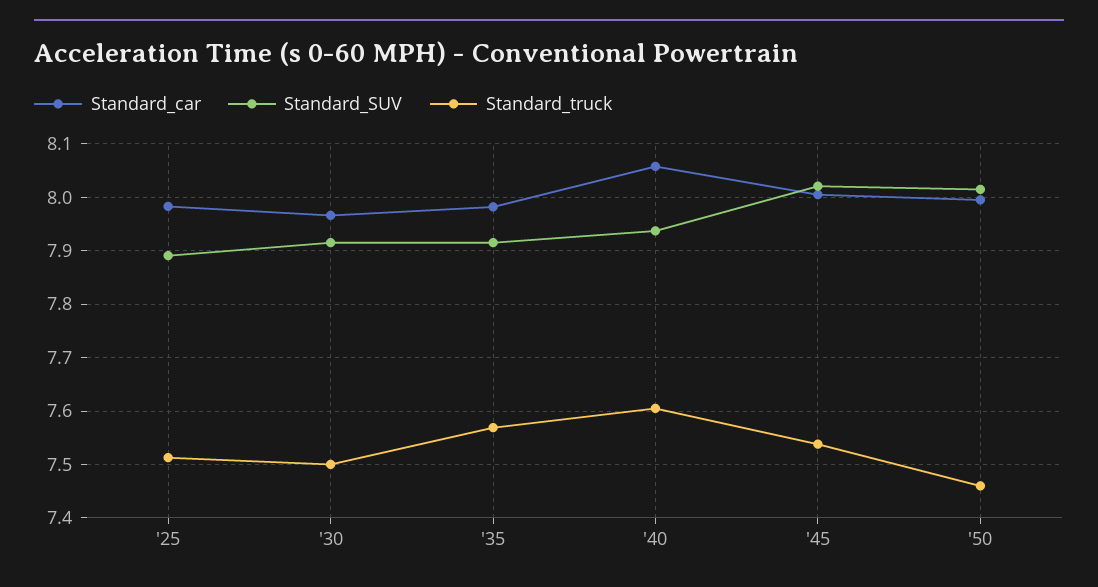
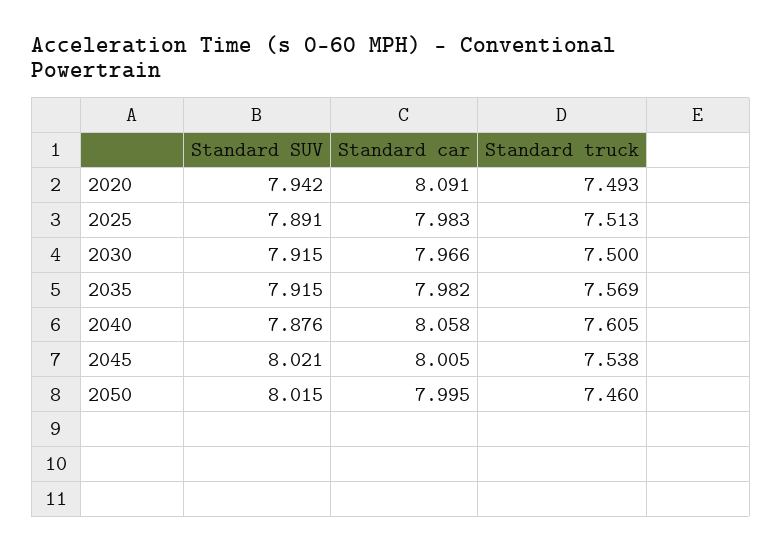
  {
    "Standard_car": {
      "'25": 7.983,
      "'30": 7.966,
      "'35": 7.982,
      "'40": 8.058,
      "'45": 8.005,
-     "'50": 7.995
+     "'50": 7.995,
+     "2020": 8.091
    },
    "Standard_SUV": {
      "'25": 7.891,
      "'30": 7.915,
      "'35": 7.915,
-     "'40": 7.94,
+     "'40": 7.876,
      "'45": 8.021,
-     "'50": 8.015
+     "'50": 8.015,
+     "2020": 7.942
    },
    "Standard_truck": {
      "'25": 7.513,
      "'30": 7.5,
      "'35": 7.569,
      "'40": 7.605,
      "'45": 7.538,
-     "'50": 7.46
+     "'50": 7.46,
+     "2020": 7.493
    }
  }

